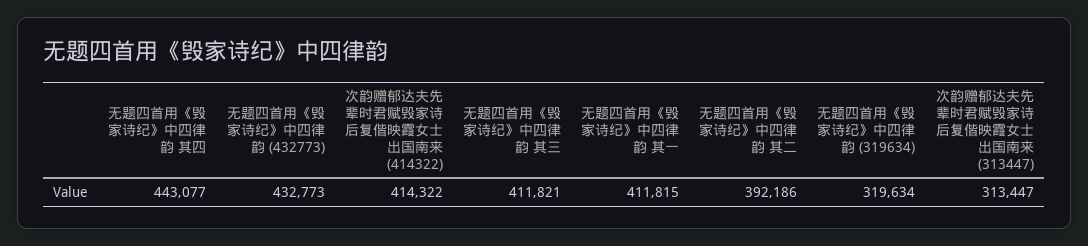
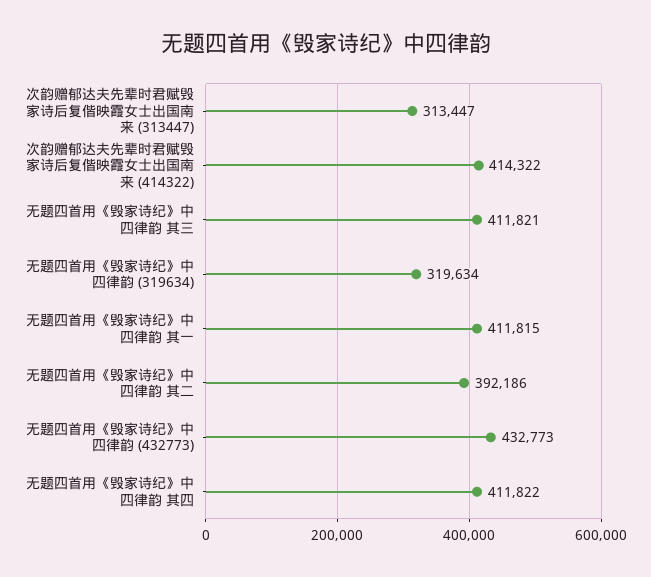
  {
-   "无题四首用《毁家诗纪》中四律韵 其四": 443077,
+   "无题四首用《毁家诗纪》中四律韵 其四": 411822,
    "无题四首用《毁家诗纪》中四律韵 (432773)": 432773,
    "次韵赠郁达夫先辈时君赋毁家诗后复偕映霞女士出国南来 (414322)": 414322,
    "无题四首用《毁家诗纪》中四律韵 其三": 411821,
    "无题四首用《毁家诗纪》中四律韵 其一": 411815,
    "无题四首用《毁家诗纪》中四律韵 其二": 392186,
    "无题四首用《毁家诗纪》中四律韵 (319634)": 319634,
    "次韵赠郁达夫先辈时君赋毁家诗后复偕映霞女士出国南来 (313447)": 313447
  }

